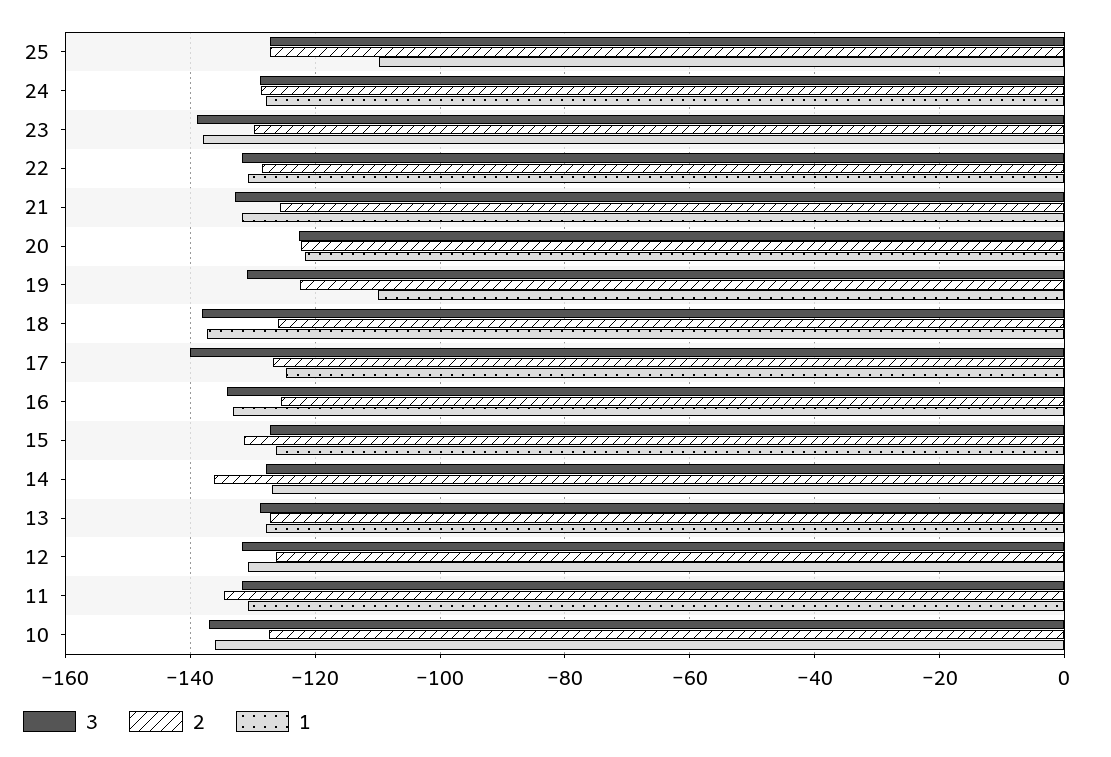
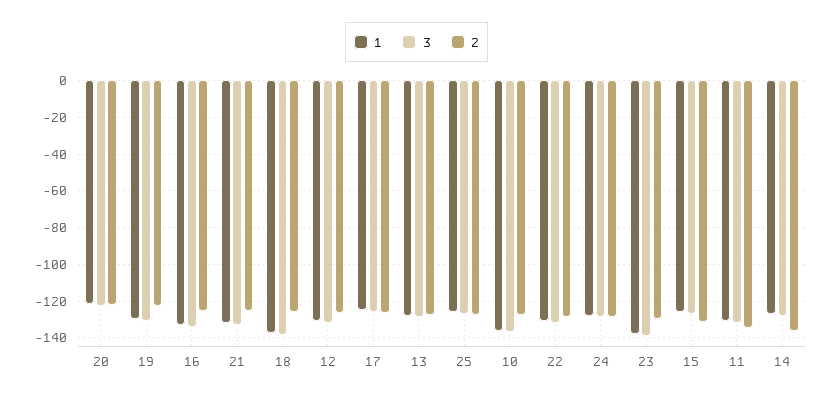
  {
    "3": {
      "25": -128,
      "24": -128,
      "23": -138,
      "22": -132,
      "21": -132,
      "20": -122,
      "19": -132,
      "18": -138,
-     "17": -140,
+     "17": -125,
      "16": -134,
      "15": -128,
      "14": -128,
      "13": -128,
      "12": -132,
      "11": -132,
      "10": -138
    },
    "2": {
      "25": -128,
      "24": -128,
      "23": -130,
      "22": -128,
      "21": -126,
      "20": -122,
      "19": -122,
      "18": -126,
      "17": -126,
      "16": -126,
      "15": -132,
      "14": -136,
      "13": -128,
      "12": -126,
      "11": -134,
      "10": -128
    },
    "1": {
-     "25": -110,
+     "25": -125,
      "24": -128,
      "23": -138,
      "22": -130,
      "21": -132,
      "20": -122,
-     "19": -110,
+     "19": -130,
      "18": -138,
      "17": -124,
      "16": -134,
      "15": -126,
      "14": -126,
      "13": -128,
      "12": -130,
      "11": -130,
      "10": -136
    }
  }

